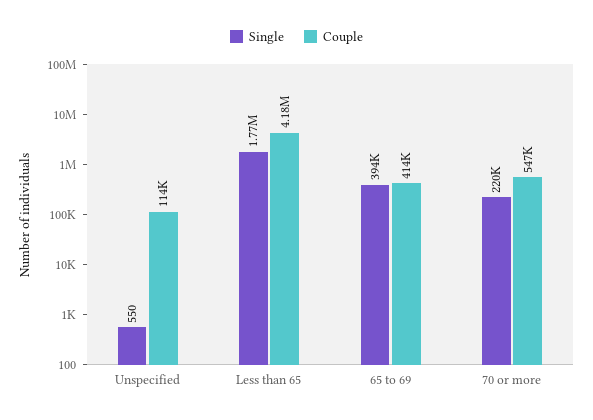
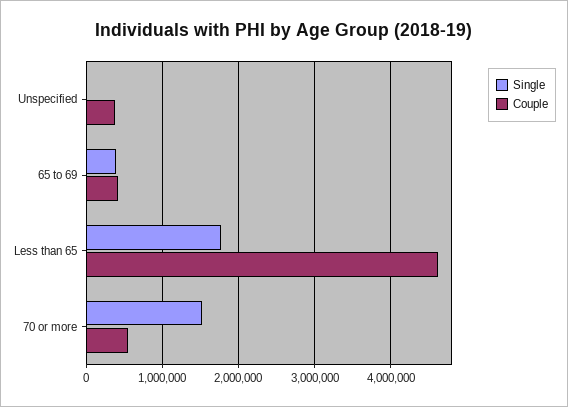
  {
    "Single": {
      "Unspecified": 550,
      "Less than 65": 1770000,
      "65 to 69": 394000,
-     "70 or more": 220000
+     "70 or more": 1500000
    },
    "Couple": {
-     "Unspecified": 114000,
+     "Unspecified": 400000,
-     "Less than 65": 4180000,
+     "Less than 65": 4600000,
      "65 to 69": 414000,
      "70 or more": 547000
    }
  }

